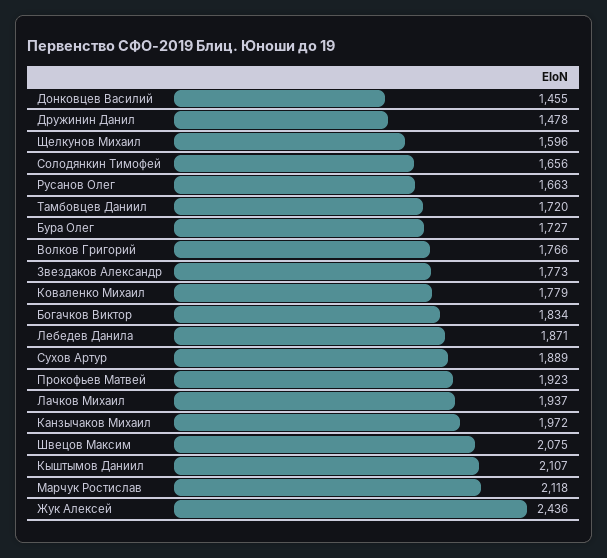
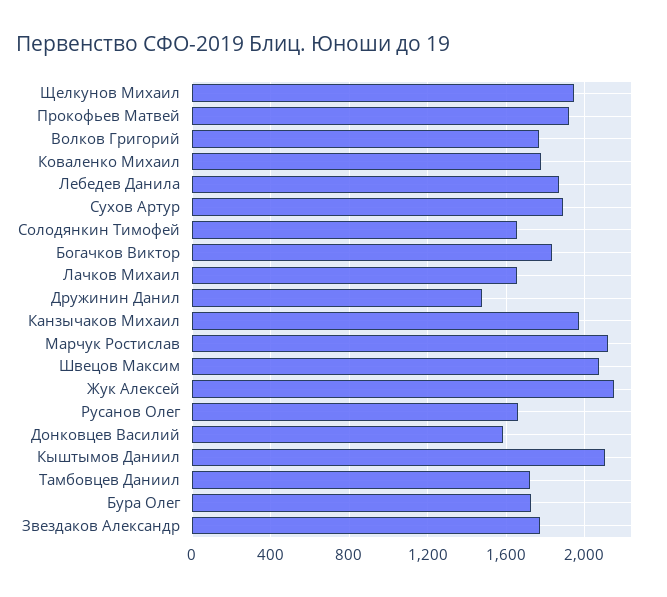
  {
-   "Донковцев Василий": 1455,
+   "Донковцев Василий": 1600,
    "Дружинин Данил": 1478,
-   "Щелкунов Михаил": 1596,
+   "Щелкунов Михаил": 1950,
    "Солодянкин Тимофей": 1656,
    "Русанов Олег": 1663,
    "Тамбовцев Даниил": 1720,
    "Бура Олег": 1727,
    "Волков Григорий": 1766,
    "Звездаков Александр": 1773,
    "Коваленко Михаил": 1779,
    "Богачков Виктор": 1834,
    "Лебедев Данила": 1871,
    "Сухов Артур": 1889,
    "Прокофьев Матвей": 1923,
-   "Лачков Михаил": 1937,
+   "Лачков Михаил": 1650,
    "Канзычаков Михаил": 1972,
    "Швецов Максим": 2075,
    "Кыштымов Даниил": 2107,
    "Марчук Ростислав": 2118,
-   "Жук Алексей": 2436
+   "Жук Алексей": 2150
  }

